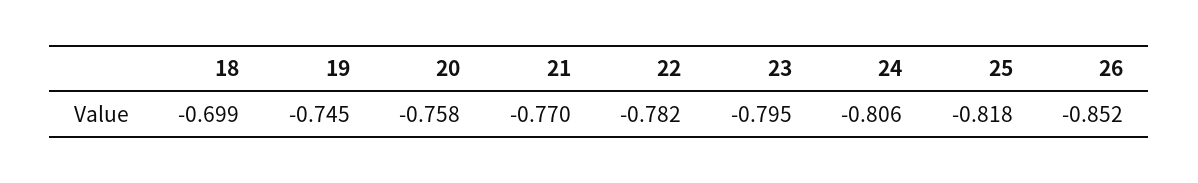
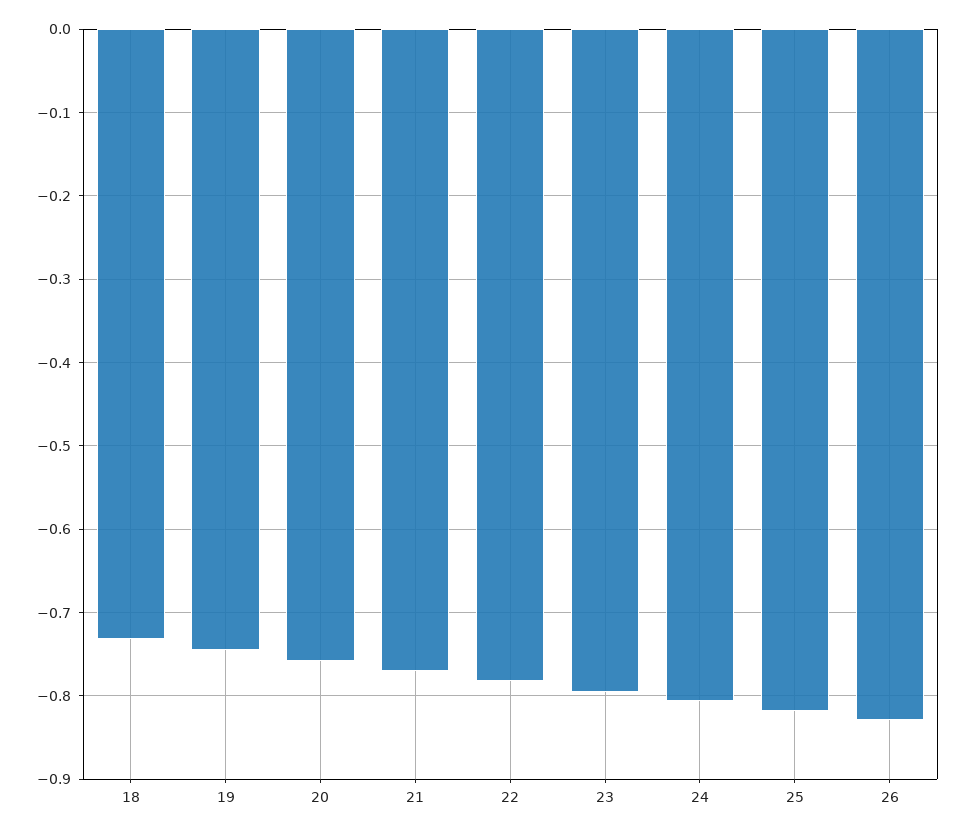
  {
-   "18": -0.699,
+   "18": -0.73,
    "19": -0.745,
    "20": -0.758,
    "21": -0.77,
    "22": -0.782,
    "23": -0.795,
    "24": -0.806,
    "25": -0.818,
-   "26": -0.852
+   "26": -0.83
  }

